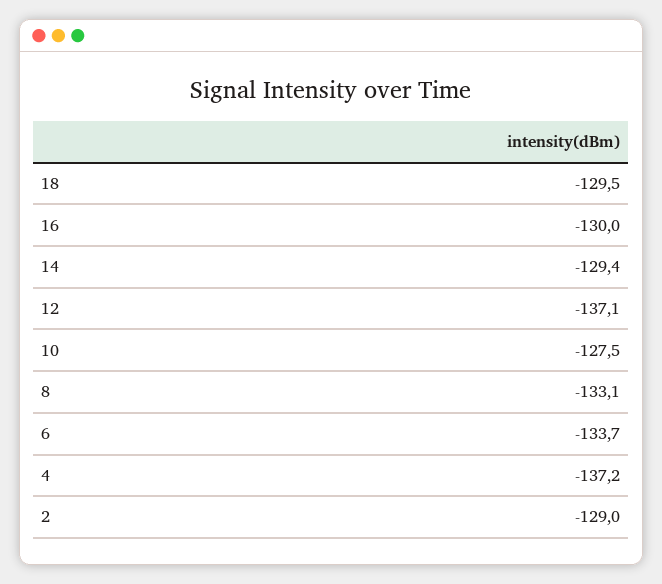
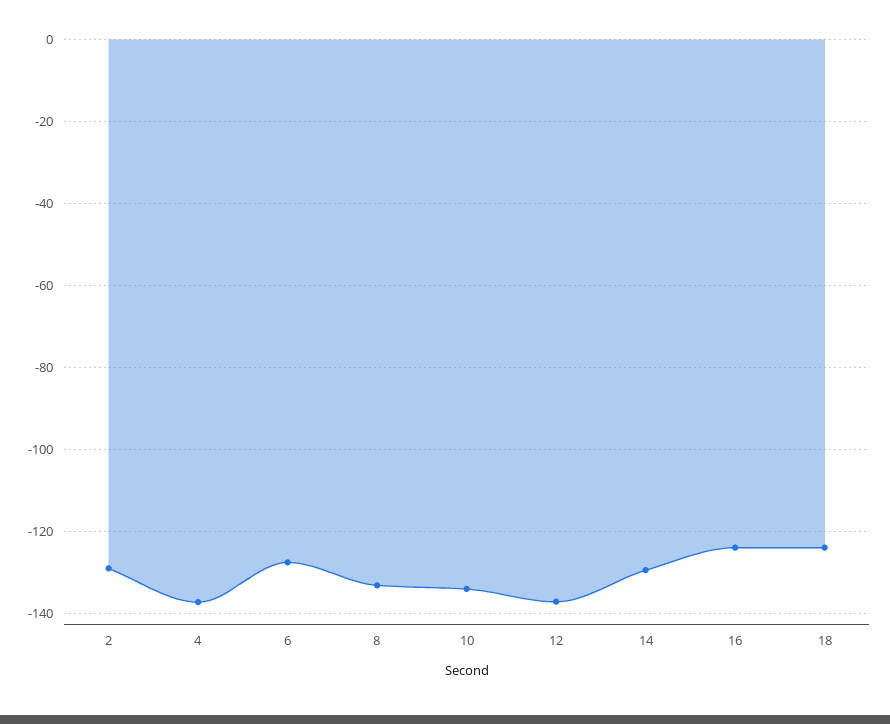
  {
-   "18": -129.5,
+   "18": -124,
-   "16": -130,
+   "16": -124,
    "14": -129.4,
    "12": -137.1,
-   "10": -127.5,
+   "10": -134,
    "8": -133.1,
-   "6": -133.7,
+   "6": -128,
    "4": -137.2,
    "2": -129
  }

